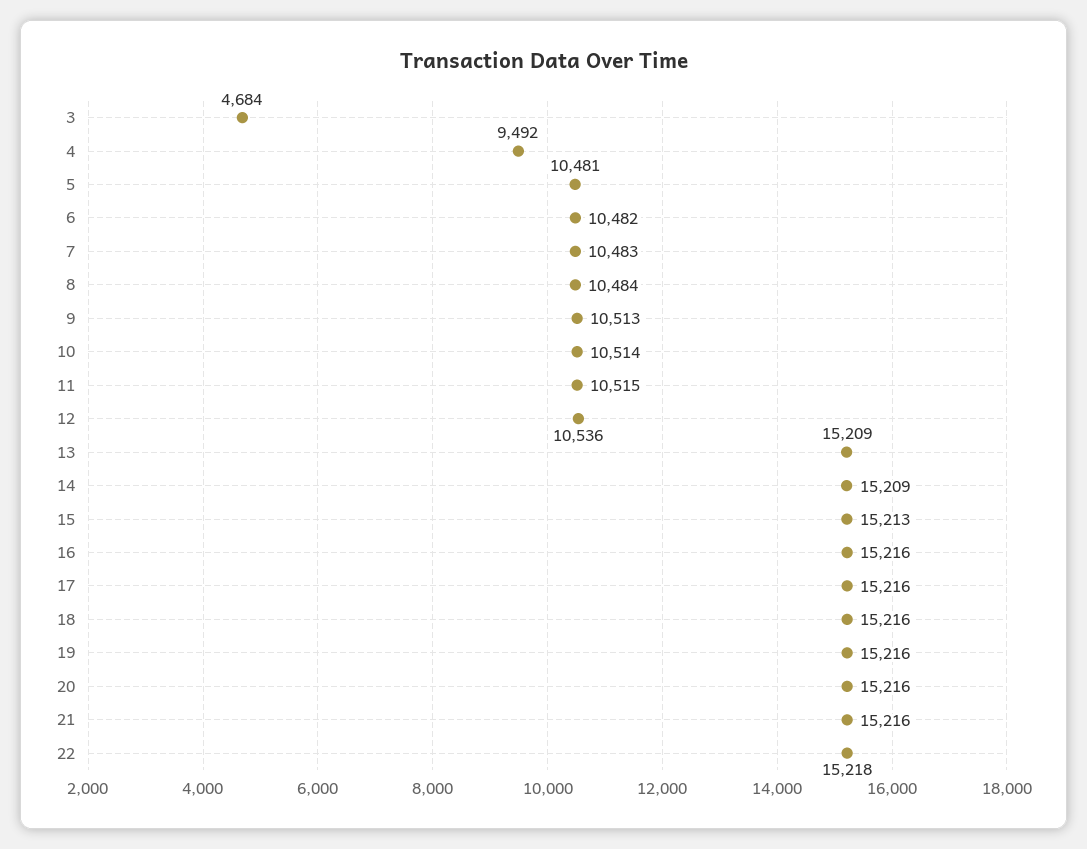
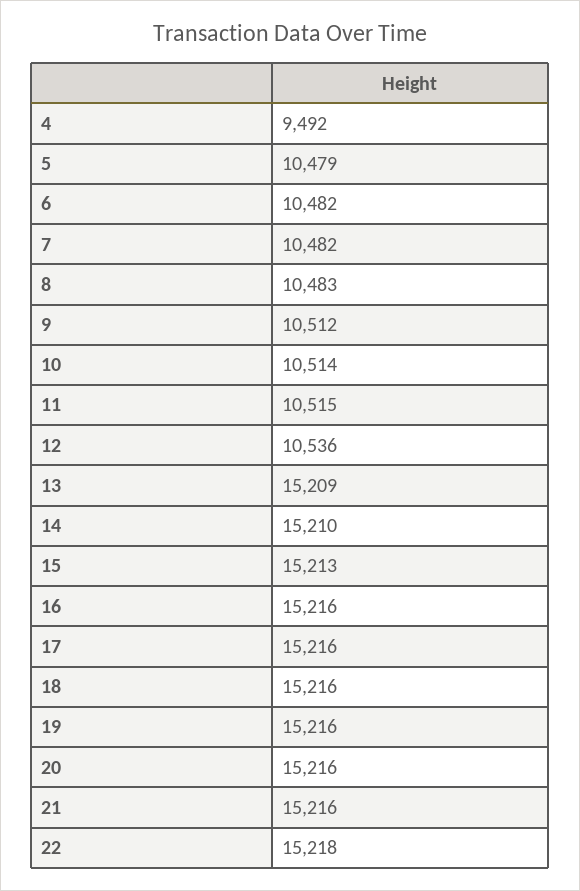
  {
-   "3": 4684,
    "4": 9492,
-   "5": 10481,
+   "5": 10479,
    "6": 10482,
-   "7": 10483,
+   "7": 10482,
-   "8": 10484,
+   "8": 10483,
-   "9": 10513,
+   "9": 10512,
    "10": 10514,
    "11": 10515,
    "12": 10536,
    "13": 15209,
-   "14": 15209,
+   "14": 15210,
    "15": 15213,
    "16": 15216,
    "17": 15216,
    "18": 15216,
    "19": 15216,
    "20": 15216,
    "21": 15216,
    "22": 15218
  }

